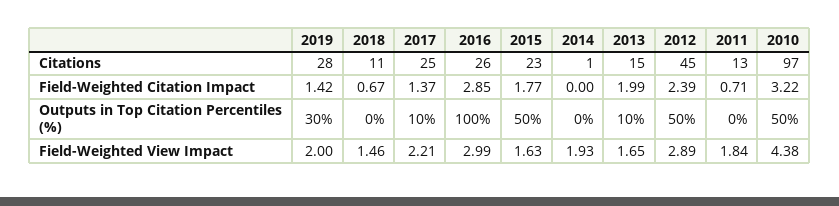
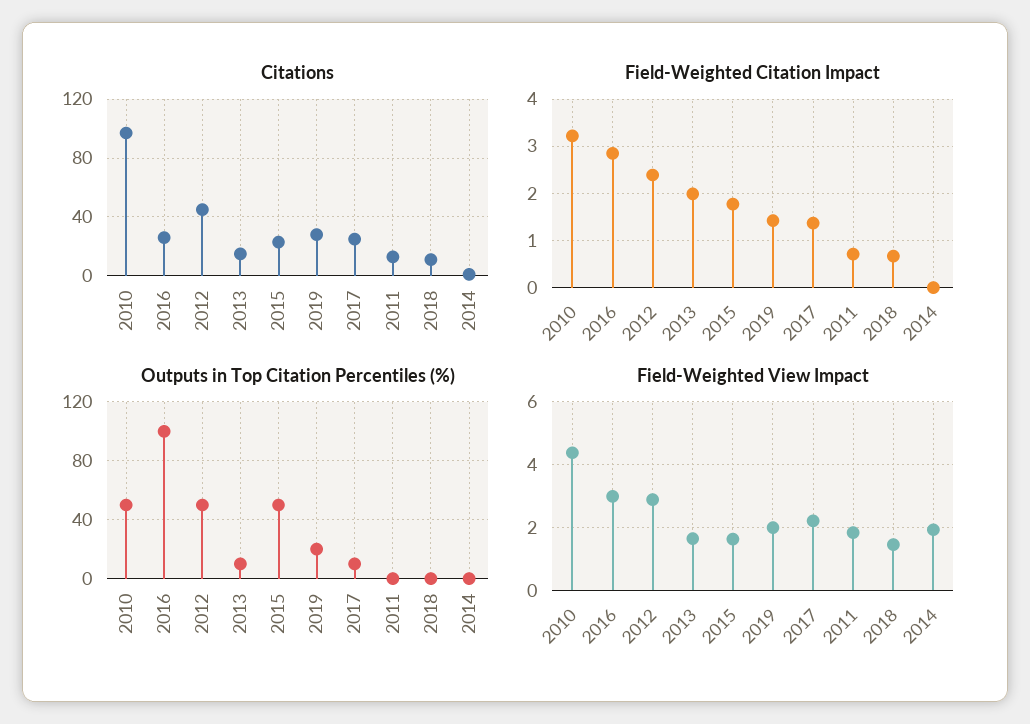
  {
    "Citations": {
      "2019": 28,
      "2018": 11,
      "2017": 25,
      "2016": 26,
      "2015": 23,
      "2014": 1,
      "2013": 15,
      "2012": 45,
      "2011": 13,
      "2010": 97
    },
    "Field-Weighted Citation Impact": {
      "2019": 1.42,
      "2018": 0.67,
      "2017": 1.37,
      "2016": 2.85,
      "2015": 1.77,
      "2014": 0,
      "2013": 1.99,
      "2012": 2.39,
      "2011": 0.71,
      "2010": 3.22
    },
    "Outputs in Top Citation Percentiles (%)": {
-     "2019": 30,
+     "2019": 20,
      "2018": 0,
      "2017": 10,
      "2016": 100,
      "2015": 50,
      "2014": 0,
      "2013": 10,
      "2012": 50,
      "2011": 0,
      "2010": 50
    },
    "Field-Weighted View Impact": {
      "2019": 2,
      "2018": 1.46,
      "2017": 2.21,
      "2016": 2.99,
      "2015": 1.63,
      "2014": 1.93,
      "2013": 1.65,
      "2012": 2.89,
      "2011": 1.84,
      "2010": 4.38
    }
  }

